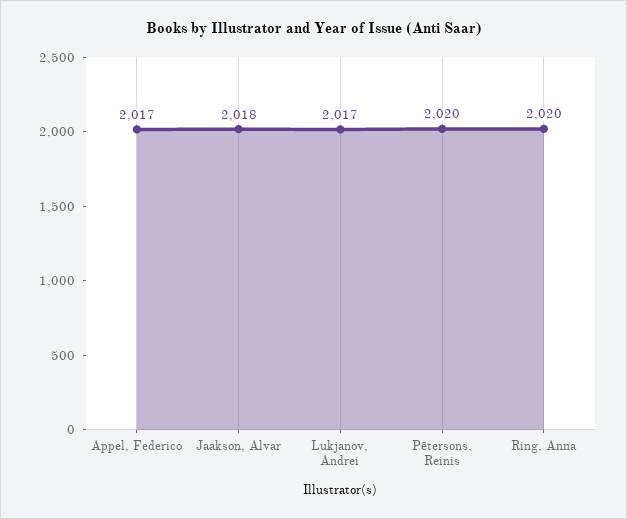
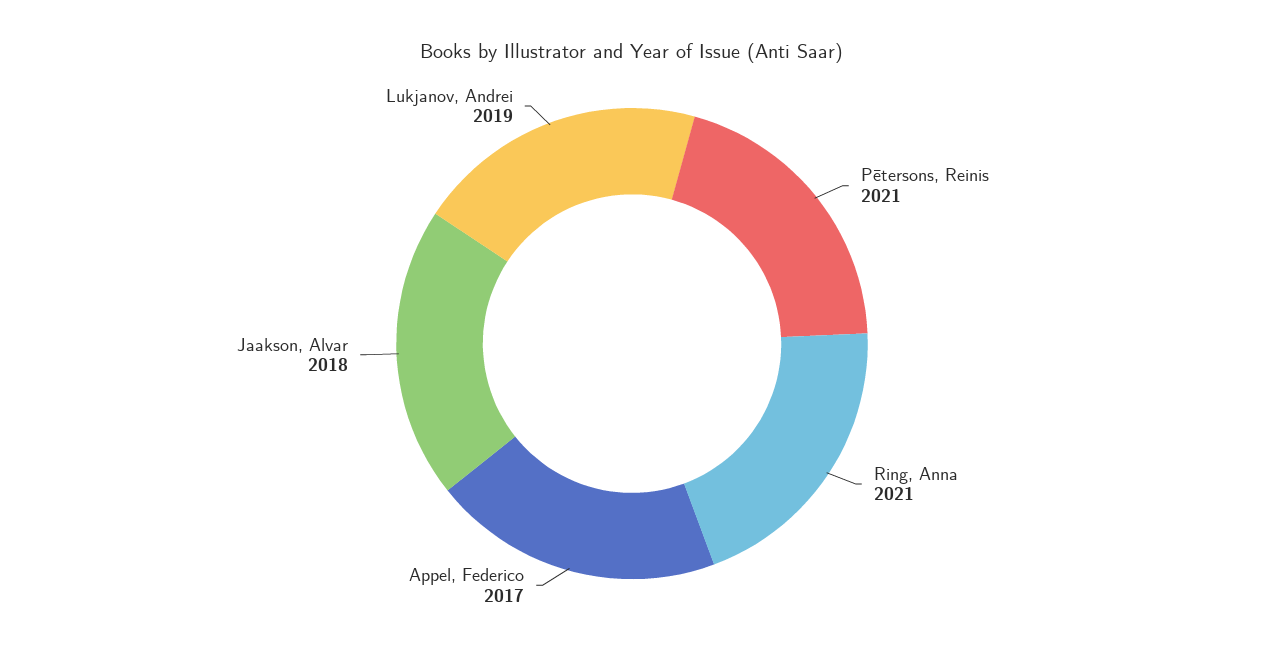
  {
    "Appel, Federico": 2017,
    "Jaakson, Alvar": 2018,
-   "Lukjanov, Andrei": 2017,
+   "Lukjanov, Andrei": 2019,
-   "Pētersons, Reinis": 2020,
+   "Pētersons, Reinis": 2021,
-   "Ring, Anna": 2020
+   "Ring, Anna": 2021
  }

